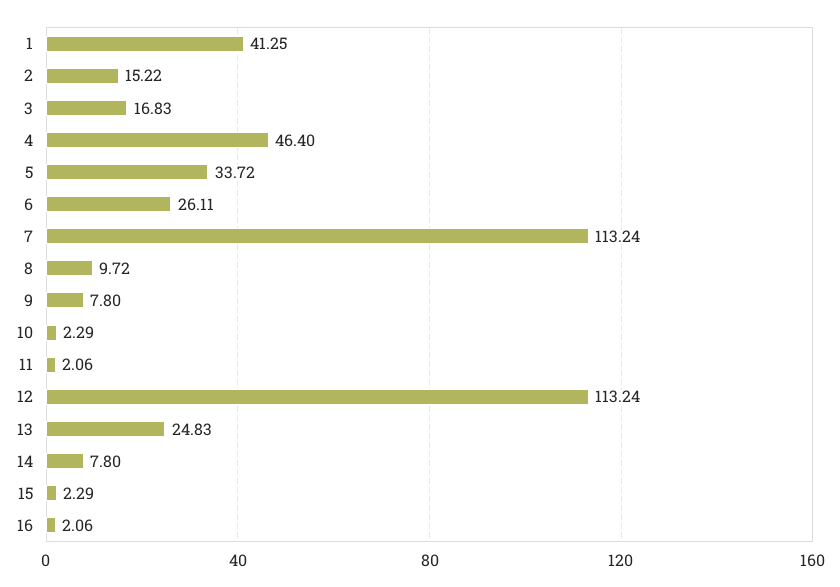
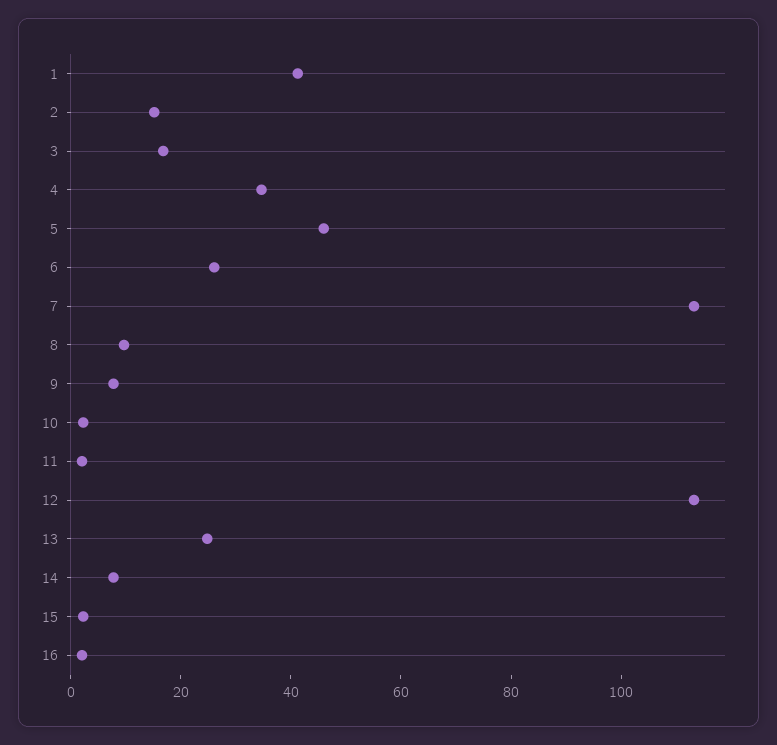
  {
    "1": 41.25,
    "2": 15.22,
    "3": 16.83,
-   "4": 46.4,
+   "4": 35,
-   "5": 33.72,
+   "5": 45,
    "6": 26.11,
    "7": 113.24,
    "8": 9.72,
    "9": 7.8,
    "10": 2.29,
    "11": 2.06,
    "12": 113.24,
    "13": 24.83,
    "14": 7.8,
    "15": 2.29,
    "16": 2.06
  }

